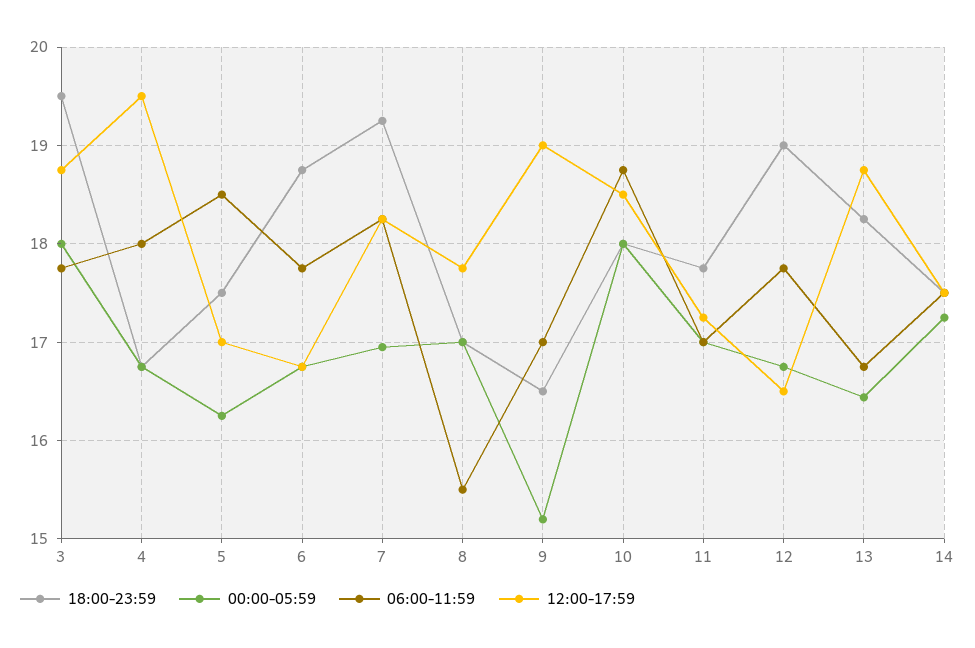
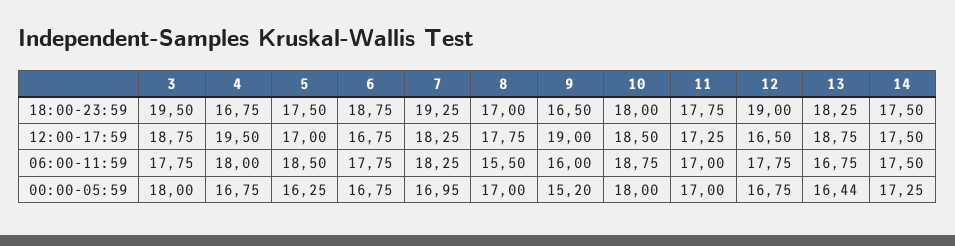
  {
    "18:00-23:59": {
      "3": 19.5,
      "4": 16.75,
      "5": 17.5,
      "6": 18.75,
      "7": 19.25,
      "8": 17,
      "9": 16.5,
      "10": 18,
      "11": 17.75,
      "12": 19,
      "13": 18.25,
      "14": 17.5
    },
    "00:00-05:59": {
      "3": 18,
      "4": 16.75,
      "5": 16.25,
      "6": 16.75,
      "7": 16.95,
      "8": 17,
      "9": 15.2,
      "10": 18,
      "11": 17,
      "12": 16.75,
      "13": 16.44,
      "14": 17.25
    },
    "06:00-11:59": {
      "3": 17.75,
      "4": 18,
      "5": 18.5,
      "6": 17.75,
      "7": 18.25,
      "8": 15.5,
-     "9": 17,
+     "9": 16,
      "10": 18.75,
      "11": 17,
      "12": 17.75,
      "13": 16.75,
      "14": 17.5
    },
    "12:00-17:59": {
      "3": 18.75,
      "4": 19.5,
      "5": 17,
      "6": 16.75,
      "7": 18.25,
      "8": 17.75,
      "9": 19,
      "10": 18.5,
      "11": 17.25,
      "12": 16.5,
      "13": 18.75,
      "14": 17.5
    }
  }

